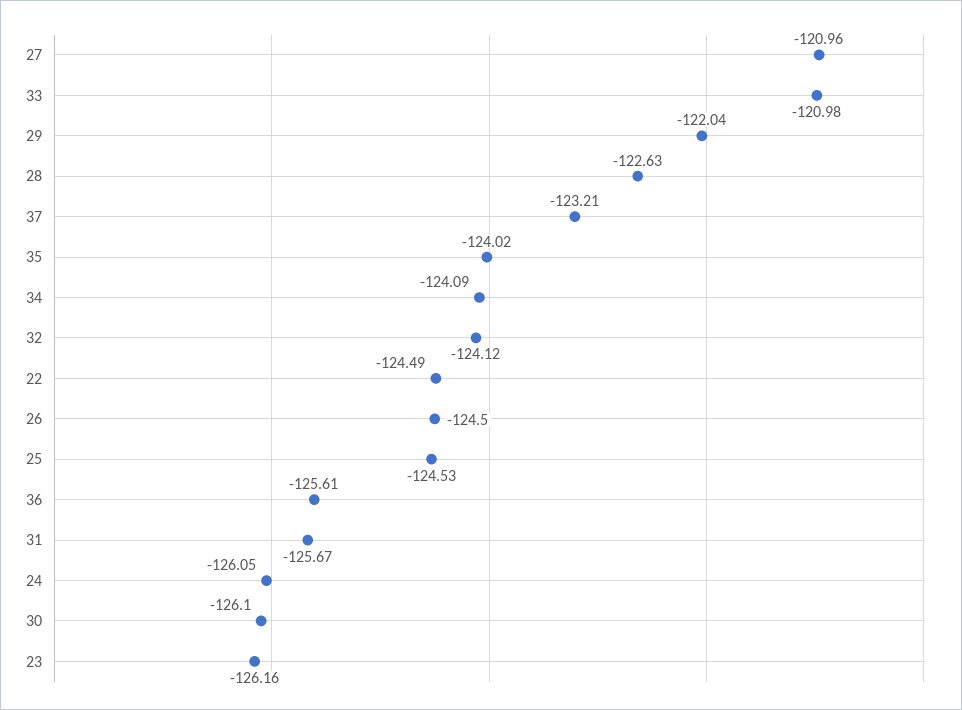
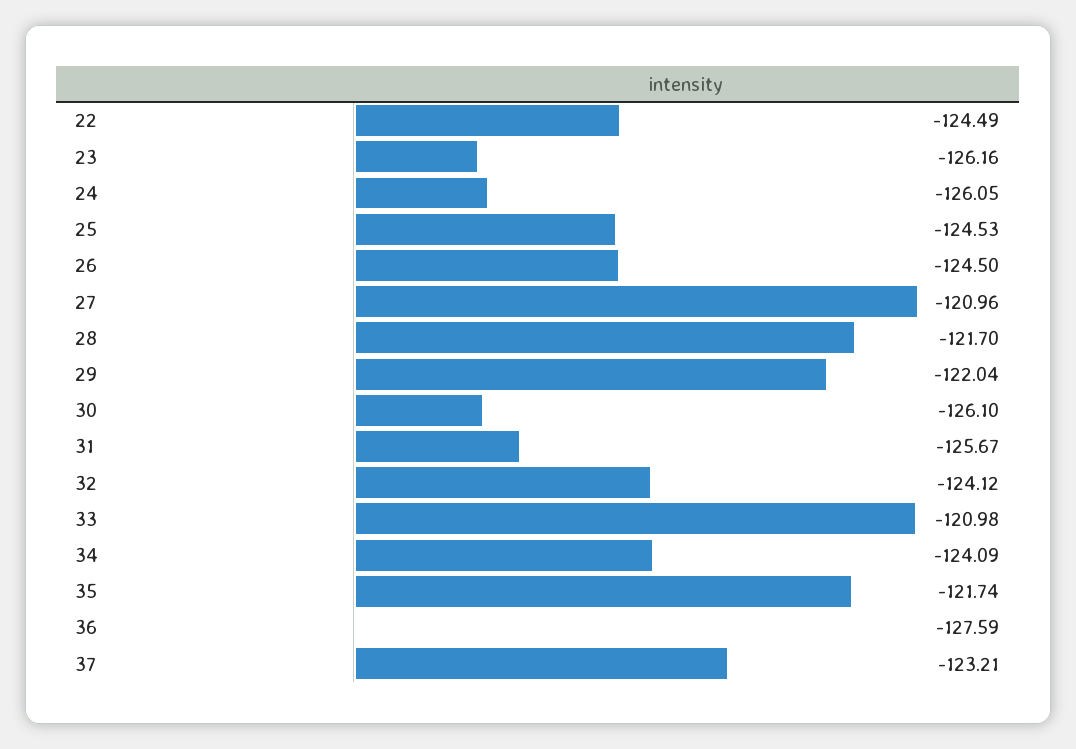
  {
    "27": -120.96,
    "33": -120.98,
    "29": -122.04,
-   "28": -122.63,
+   "28": -121.7,
    "37": -123.21,
-   "35": -124.02,
+   "35": -121.74,
    "34": -124.09,
    "32": -124.12,
    "22": -124.49,
    "26": -124.5,
    "25": -124.53,
-   "36": -125.61,
+   "36": -127.59,
    "31": -125.67,
    "24": -126.05,
    "30": -126.1,
    "23": -126.16
  }

